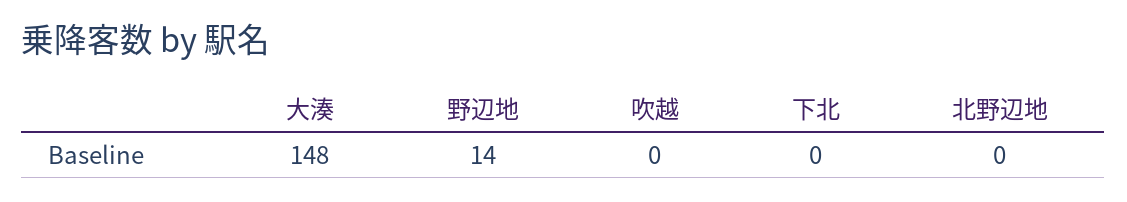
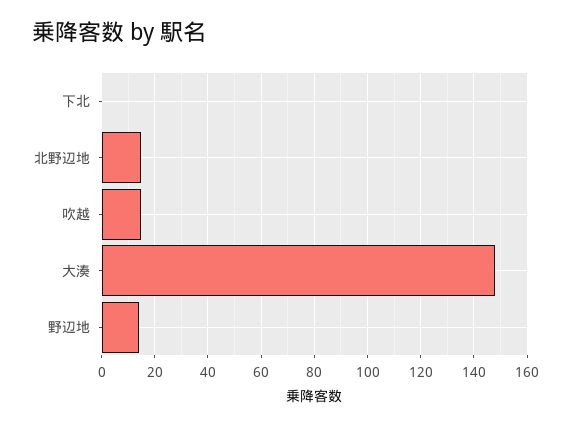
  {
    "大湊": 148,
    "野辺地": 14,
-   "吹越": 0,
+   "吹越": 15,
    "下北": 0,
-   "北野辺地": 0
+   "北野辺地": 15
  }

